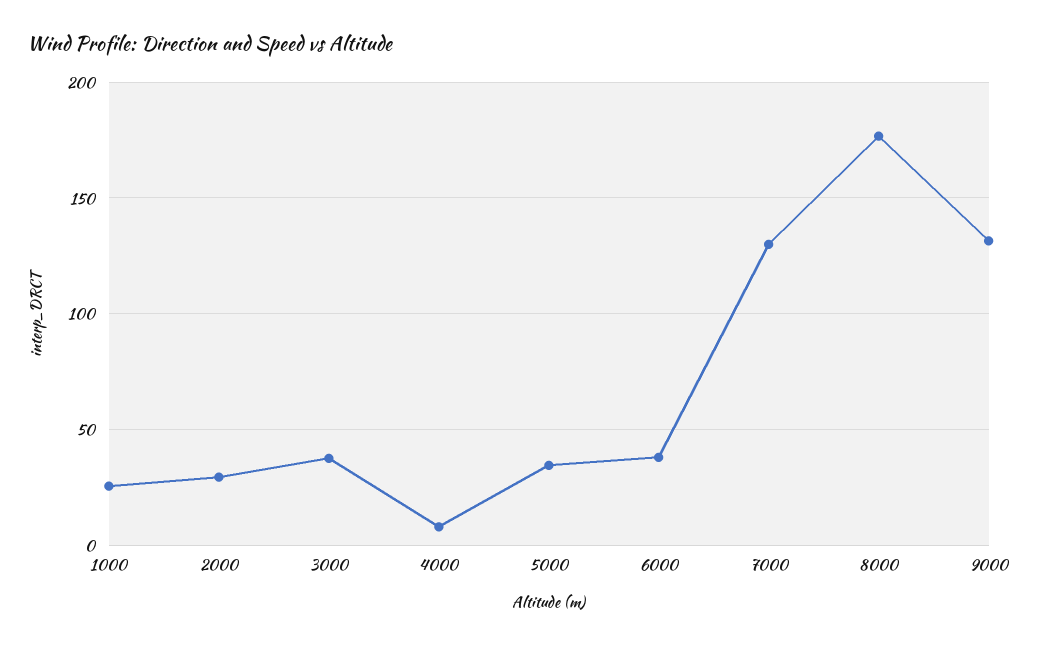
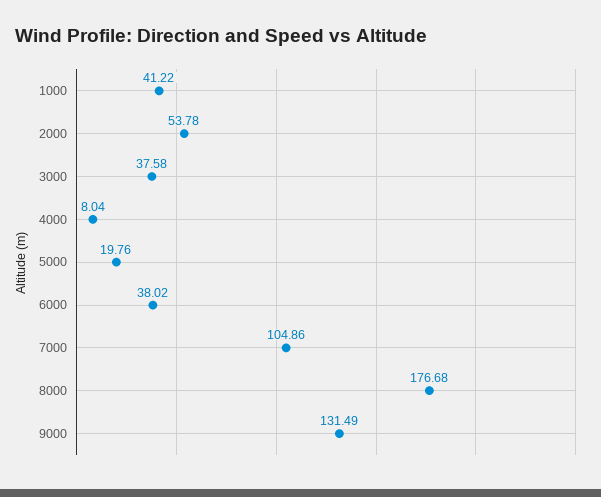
  {
-   "1000": 25,
+   "1000": 41.22,
-   "2000": 30,
+   "2000": 53.78,
    "3000": 37.58,
    "4000": 8.04,
-   "5000": 35,
+   "5000": 19.76,
    "6000": 38.02,
-   "7000": 130,
+   "7000": 104.86,
    "8000": 176.68,
    "9000": 131.49
  }

